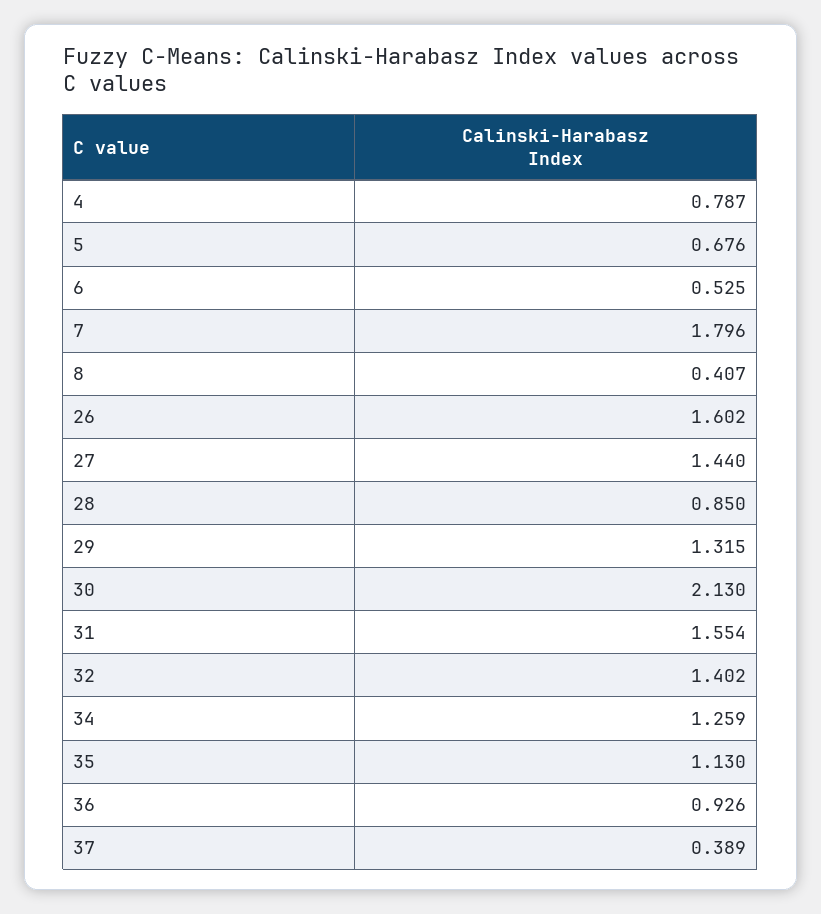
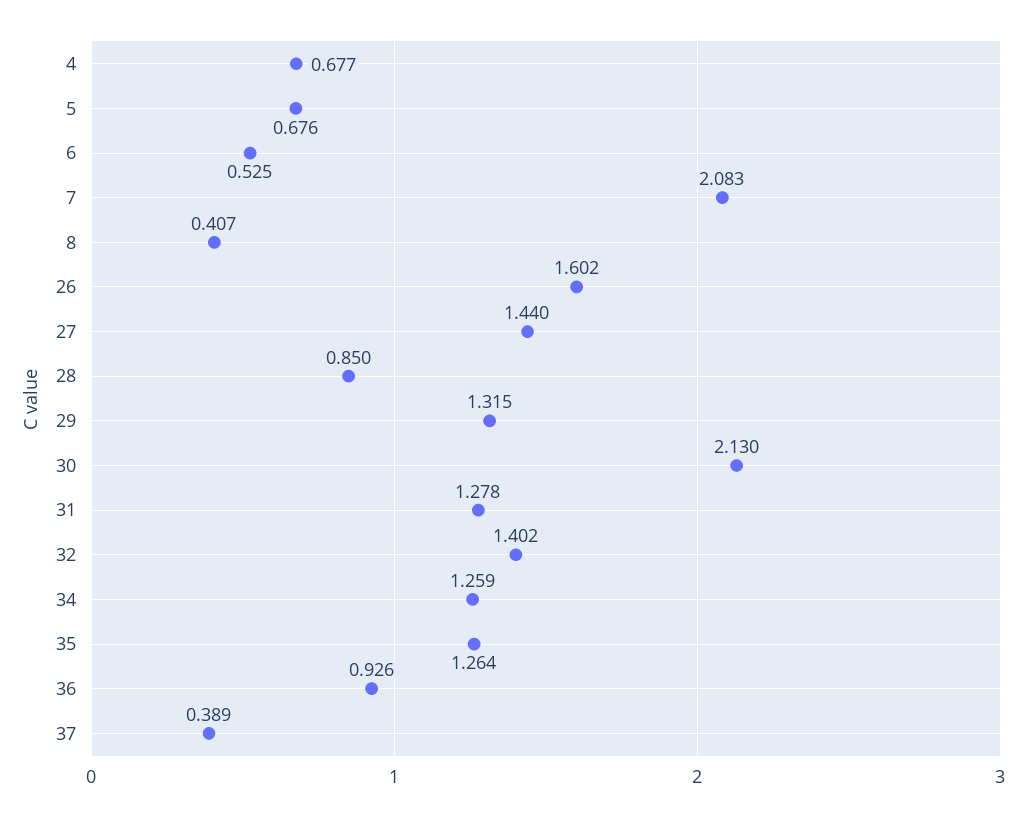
  {
-   "4": 0.787,
+   "4": 0.677,
    "5": 0.676,
    "6": 0.525,
-   "7": 1.796,
+   "7": 2.083,
    "8": 0.407,
    "26": 1.602,
    "27": 1.44,
    "28": 0.85,
    "29": 1.315,
    "30": 2.13,
-   "31": 1.554,
+   "31": 1.278,
    "32": 1.402,
    "34": 1.259,
-   "35": 1.13,
+   "35": 1.264,
    "36": 0.926,
    "37": 0.389
  }

